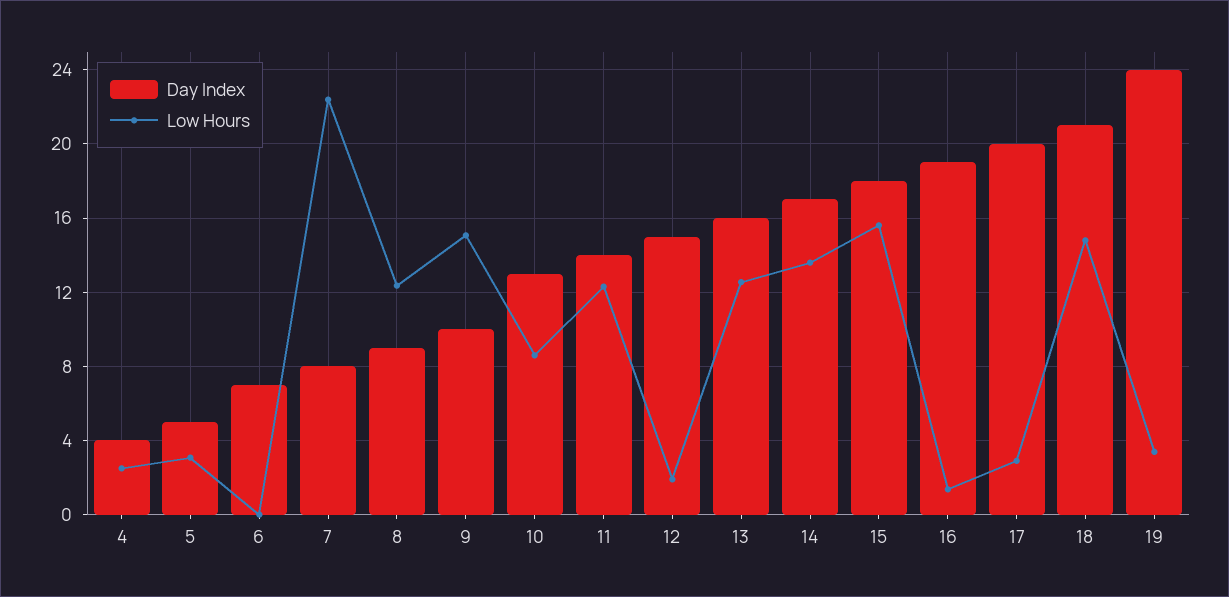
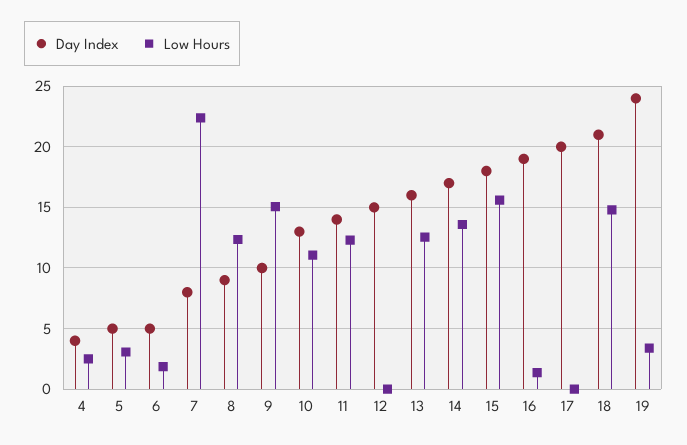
  {
    "Day Index": {
      "4": 4,
      "5": 5,
-     "6": 7,
+     "6": 5,
      "7": 8,
      "8": 9,
      "9": 10,
      "10": 13,
      "11": 14,
      "12": 15,
      "13": 16,
      "14": 17,
      "15": 18,
      "16": 19,
      "17": 20,
      "18": 21,
      "19": 24
    },
    "Low Hours": {
      "4": 2.5,
      "5": 3,
-     "6": 0,
+     "6": 2,
      "7": 22.5,
      "8": 12.5,
      "9": 15,
-     "10": 8.5,
+     "10": 11,
      "11": 12.5,
-     "12": 2,
+     "12": 0,
      "13": 12.5,
      "14": 13.5,
      "15": 15.5,
      "16": 1.5,
-     "17": 3,
+     "17": 0,
      "18": 15,
      "19": 3.5
    }
  }

